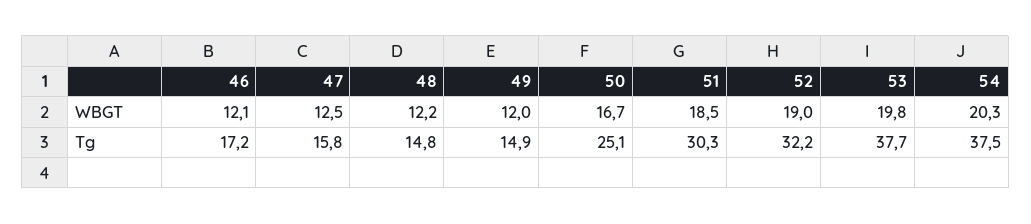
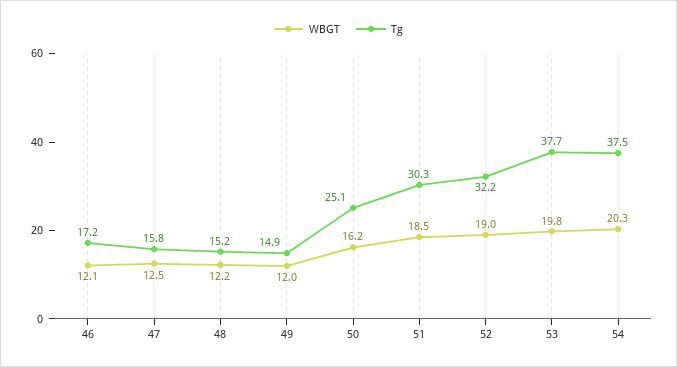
  {
    "WBGT": {
      "46": 12.1,
      "47": 12.5,
      "48": 12.2,
      "49": 12,
-     "50": 16.7,
+     "50": 16.2,
      "51": 18.5,
      "52": 19,
      "53": 19.8,
      "54": 20.3
    },
    "Tg": {
      "46": 17.2,
      "47": 15.8,
-     "48": 14.8,
+     "48": 15.2,
      "49": 14.9,
      "50": 25.1,
      "51": 30.3,
      "52": 32.2,
      "53": 37.7,
      "54": 37.5
    }
  }

